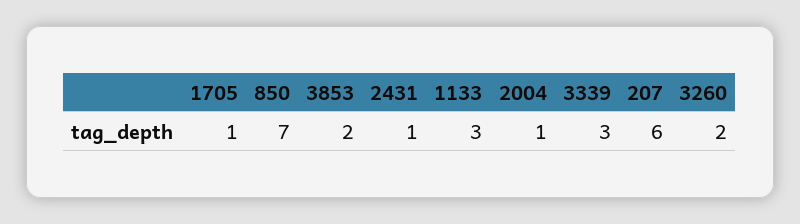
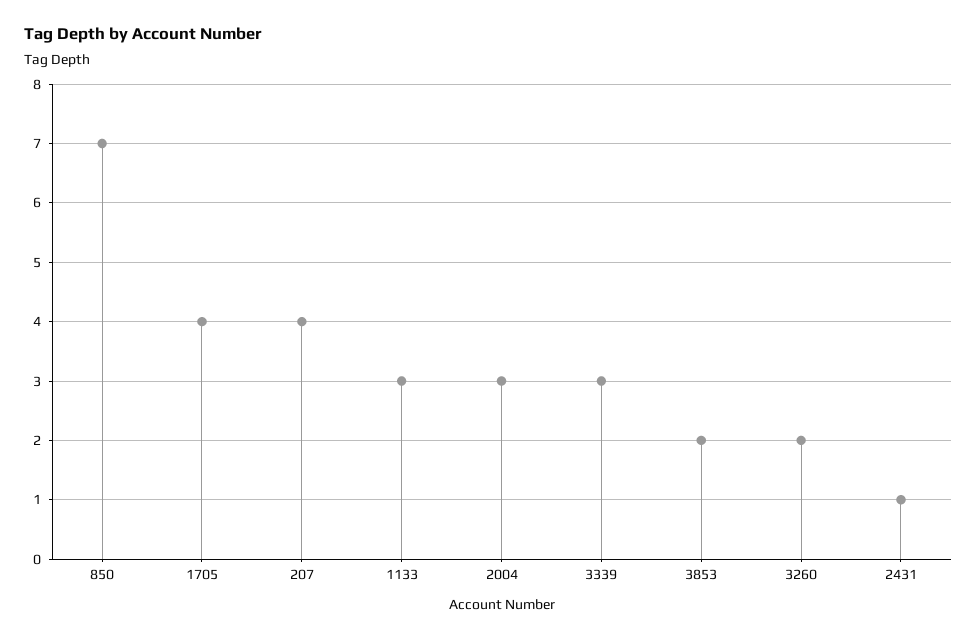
  {
-   "1705": 1,
+   "1705": 4,
    "850": 7,
    "3853": 2,
    "2431": 1,
    "1133": 3,
-   "2004": 1,
+   "2004": 3,
    "3339": 3,
-   "207": 6,
+   "207": 4,
    "3260": 2
  }

